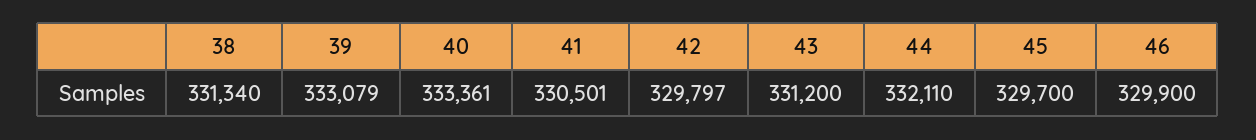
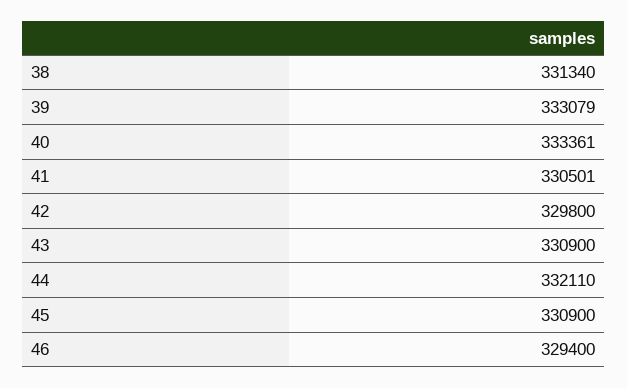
  {
    "38": 331340,
    "39": 333079,
    "40": 333361,
    "41": 330501,
-   "42": 329797,
+   "42": 329800,
-   "43": 331200,
+   "43": 330900,
    "44": 332110,
-   "45": 329700,
+   "45": 330900,
-   "46": 329900
+   "46": 329400
  }

